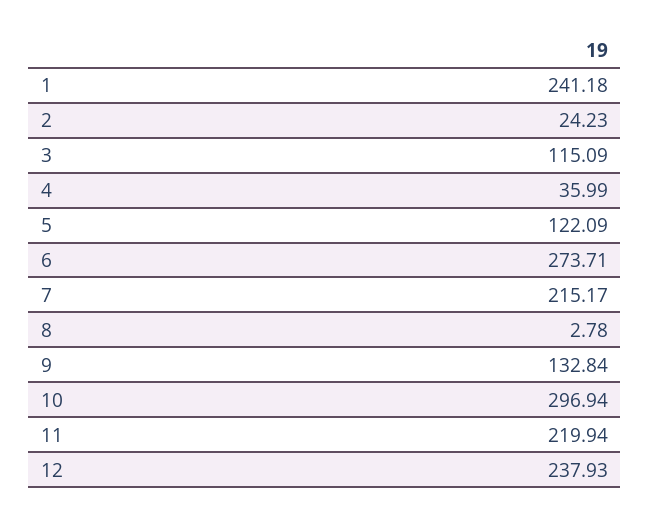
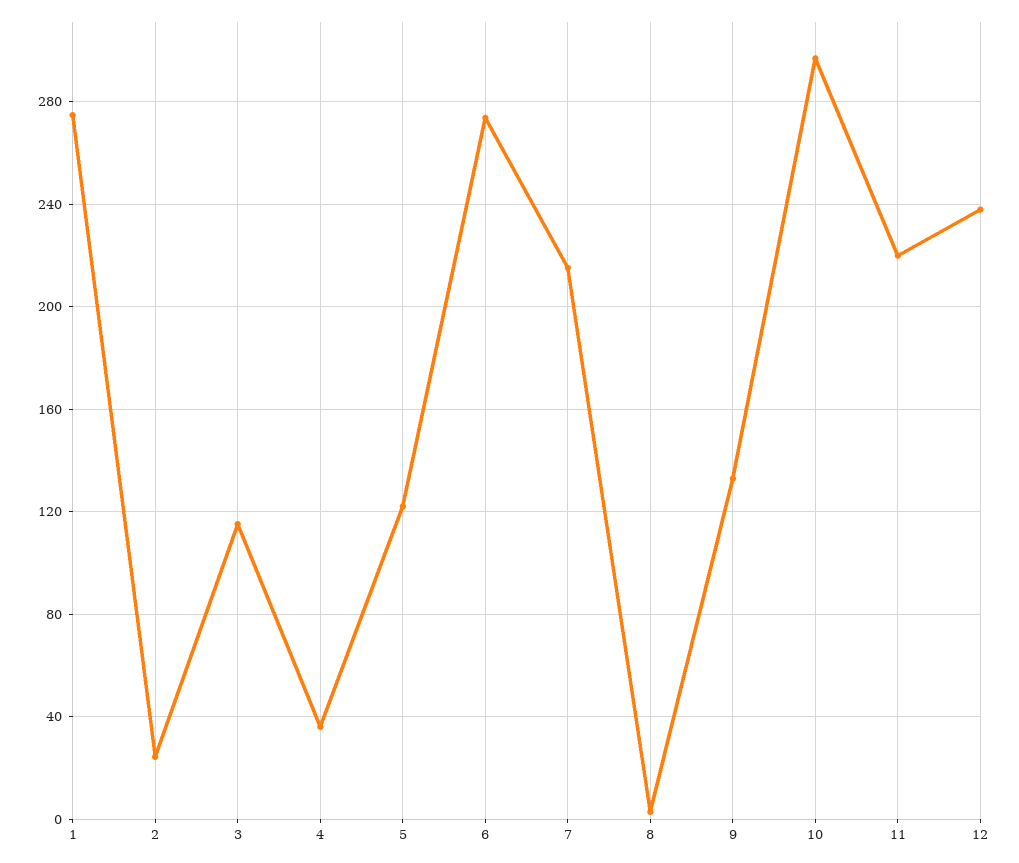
  {
-   "1": 241.18,
+   "1": 275,
    "2": 24.23,
    "3": 115.09,
    "4": 35.99,
    "5": 122.09,
    "6": 273.71,
    "7": 215.17,
    "8": 2.78,
    "9": 132.84,
    "10": 296.94,
    "11": 219.94,
    "12": 237.93
  }

